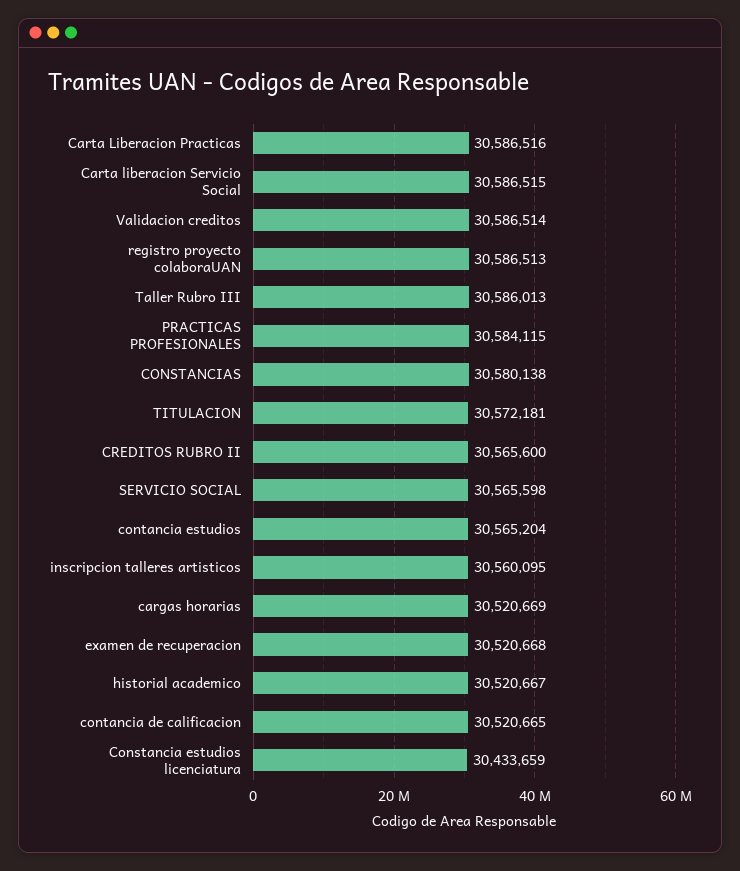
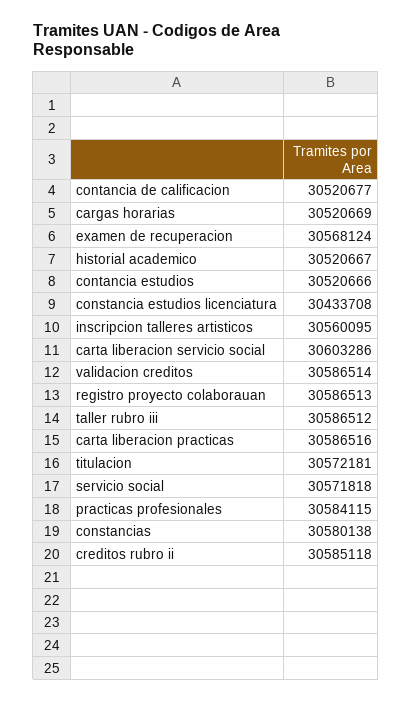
  {
    "Carta Liberacion Practicas": 30586516,
-   "Carta liberacion Servicio Social": 30586515,
+   "Carta liberacion Servicio Social": 30603286,
    "Validacion creditos": 30586514,
    "registro proyecto colaboraUAN": 30586513,
-   "Taller Rubro III": 30586013,
+   "Taller Rubro III": 30586512,
    "PRACTICAS PROFESIONALES": 30584115,
    "CONSTANCIAS": 30580138,
    "TITULACION": 30572181,
-   "CREDITOS RUBRO II": 30565600,
+   "CREDITOS RUBRO II": 30585118,
-   "SERVICIO SOCIAL": 30565598,
+   "SERVICIO SOCIAL": 30571818,
-   "contancia estudios": 30565204,
+   "contancia estudios": 30520666,
    "inscripcion talleres artisticos": 30560095,
    "cargas horarias": 30520669,
-   "examen de recuperacion": 30520668,
+   "examen de recuperacion": 30568124,
    "historial academico": 30520667,
-   "contancia de calificacion": 30520665,
+   "contancia de calificacion": 30520677,
-   "Constancia estudios licenciatura": 30433659
+   "Constancia estudios licenciatura": 30433708
  }

